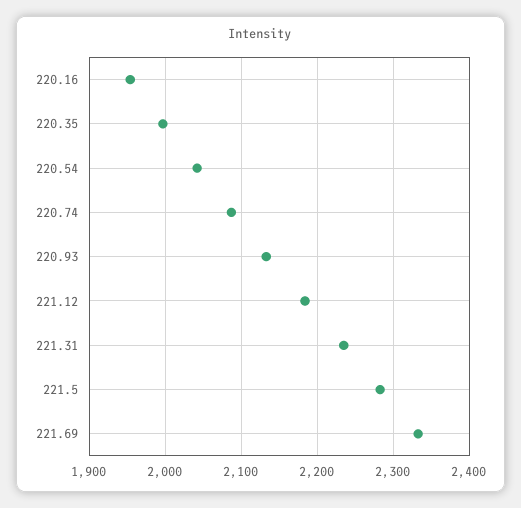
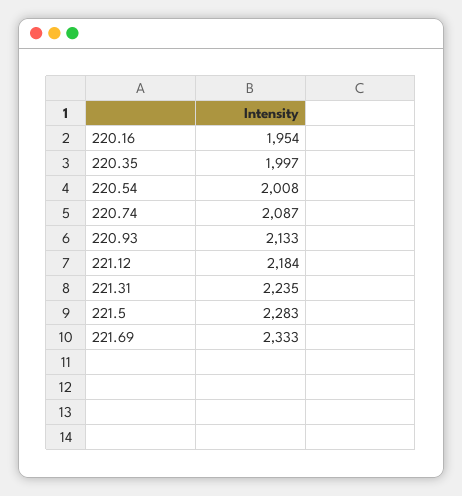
  {
    "220.16": 1954,
    "220.35": 1997,
-   "220.54": 2040,
+   "220.54": 2008,
    "220.74": 2087,
    "220.93": 2133,
    "221.12": 2184,
    "221.31": 2235,
    "221.5": 2283,
    "221.69": 2333
  }

